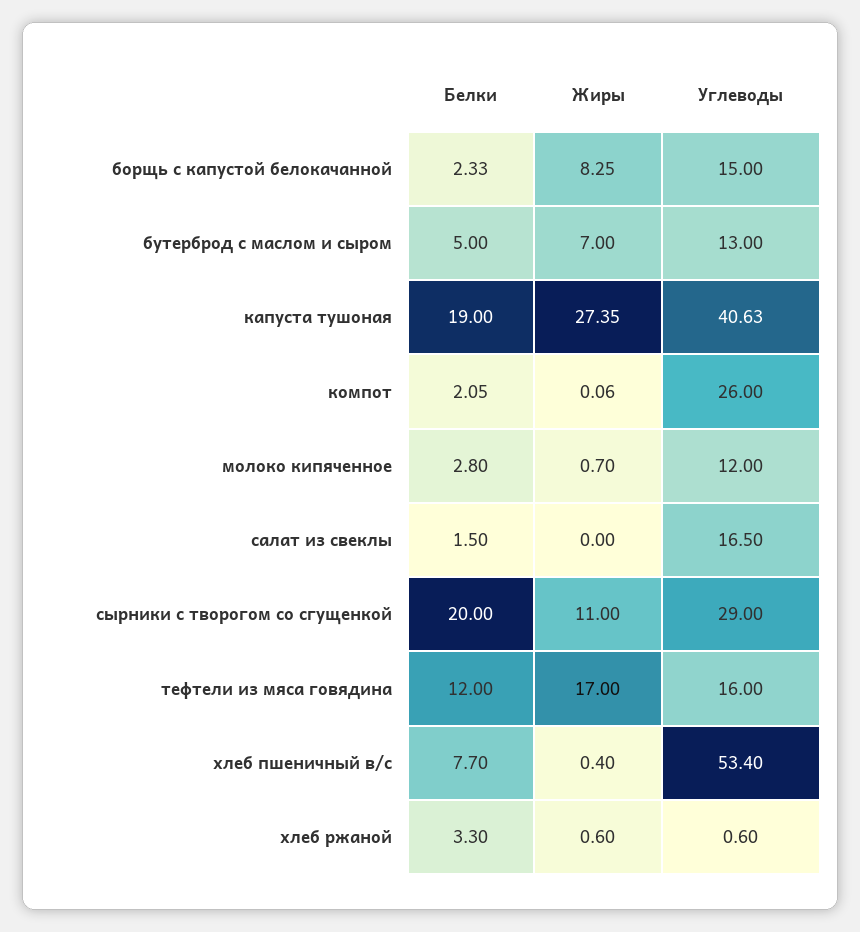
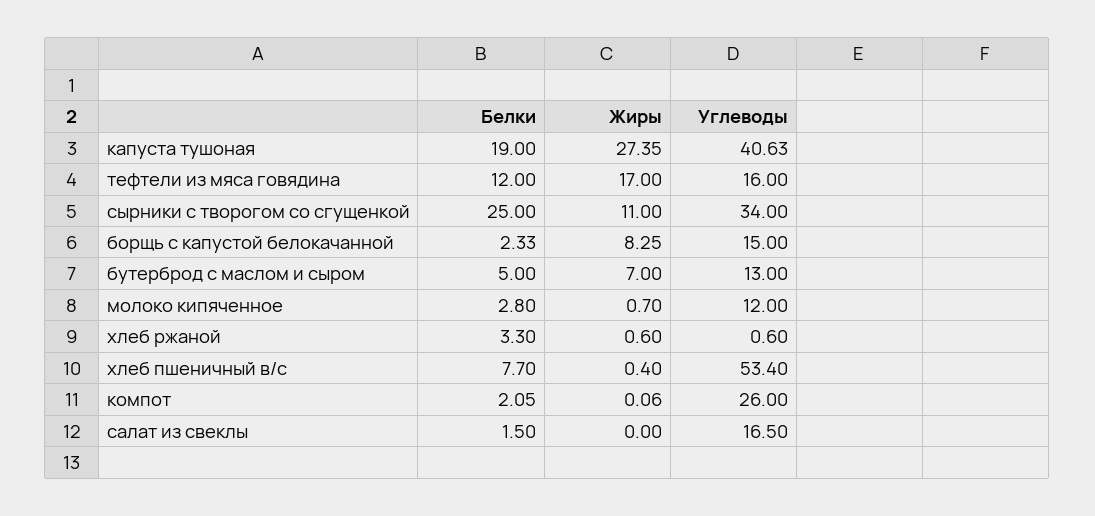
  {
    "Белки": {
      "борщь с капустой белокачанной": 2.33,
      "бутерброд с маслом и сыром": 5,
      "капуста тушоная": 19,
      "компот": 2.05,
      "молоко кипяченное": 2.8,
      "салат из свеклы": 1.5,
-     "сырники с творогом со сгущенкой": 20,
+     "сырники с творогом со сгущенкой": 25,
      "тефтели из мяса говядина": 12,
      "хлеб пшеничный в/с": 7.7,
      "хлеб ржаной": 3.3
    },
    "Жиры": {
      "борщь с капустой белокачанной": 8.25,
      "бутерброд с маслом и сыром": 7,
      "капуста тушоная": 27.35,
      "компот": 0.06,
      "молоко кипяченное": 0.7,
      "салат из свеклы": 0,
      "сырники с творогом со сгущенкой": 11,
      "тефтели из мяса говядина": 17,
      "хлеб пшеничный в/с": 0.4,
      "хлеб ржаной": 0.6
    },
    "Углеводы": {
      "борщь с капустой белокачанной": 15,
      "бутерброд с маслом и сыром": 13,
      "капуста тушоная": 40.63,
      "компот": 26,
      "молоко кипяченное": 12,
      "салат из свеклы": 16.5,
-     "сырники с творогом со сгущенкой": 29,
+     "сырники с творогом со сгущенкой": 34,
      "тефтели из мяса говядина": 16,
      "хлеб пшеничный в/с": 53.4,
      "хлеб ржаной": 0.6
    }
  }

